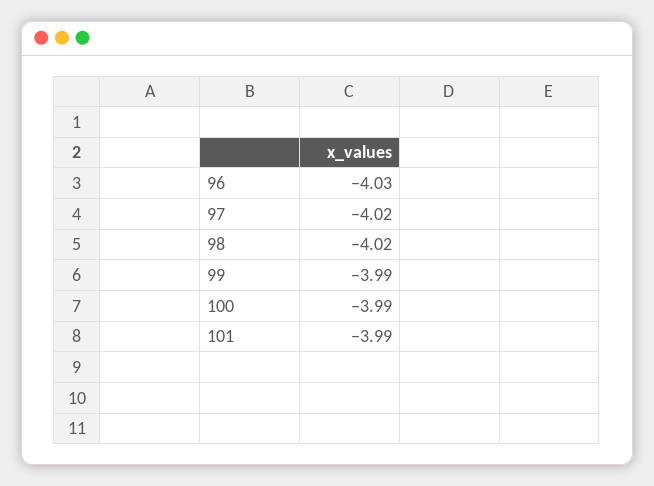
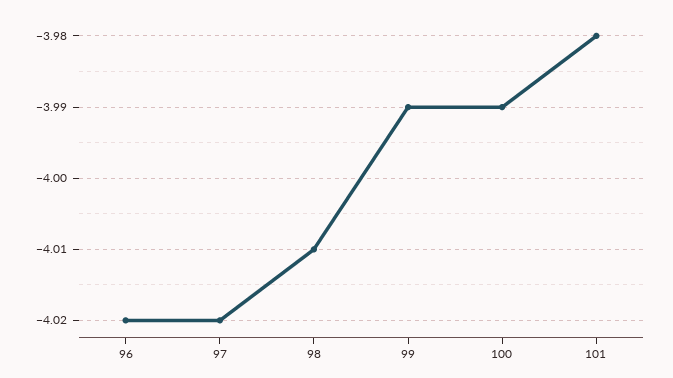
  {
-   "96": -4.03,
+   "96": -4.02,
    "97": -4.02,
-   "98": -4.02,
+   "98": -4.01,
    "99": -3.99,
    "100": -3.99,
-   "101": -3.99
+   "101": -3.98
  }

